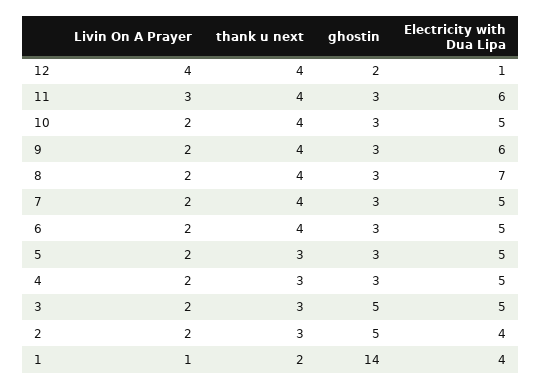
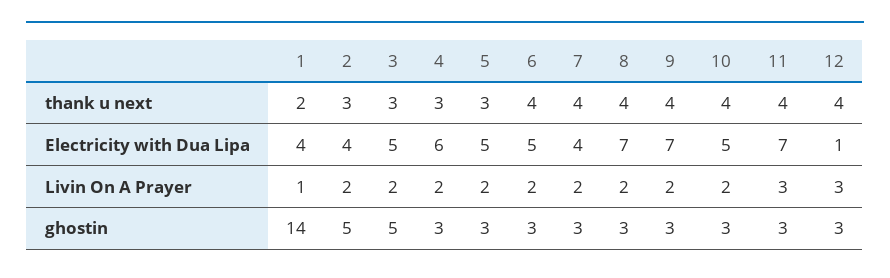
  {
    "Livin On A Prayer": {
-     "12": 4,
+     "12": 3,
      "11": 3,
      "10": 2,
      "9": 2,
      "8": 2,
      "7": 2,
      "6": 2,
      "5": 2,
      "4": 2,
      "3": 2,
      "2": 2,
      "1": 1
    },
    "thank u next": {
      "12": 4,
      "11": 4,
      "10": 4,
      "9": 4,
      "8": 4,
      "7": 4,
      "6": 4,
      "5": 3,
      "4": 3,
      "3": 3,
      "2": 3,
      "1": 2
    },
    "ghostin": {
-     "12": 2,
+     "12": 3,
      "11": 3,
      "10": 3,
      "9": 3,
      "8": 3,
      "7": 3,
      "6": 3,
      "5": 3,
      "4": 3,
      "3": 5,
      "2": 5,
      "1": 14
    },
    "Electricity with Dua Lipa": {
      "12": 1,
-     "11": 6,
+     "11": 7,
      "10": 5,
-     "9": 6,
+     "9": 7,
      "8": 7,
-     "7": 5,
+     "7": 4,
      "6": 5,
      "5": 5,
-     "4": 5,
+     "4": 6,
      "3": 5,
      "2": 4,
      "1": 4
    }
  }

